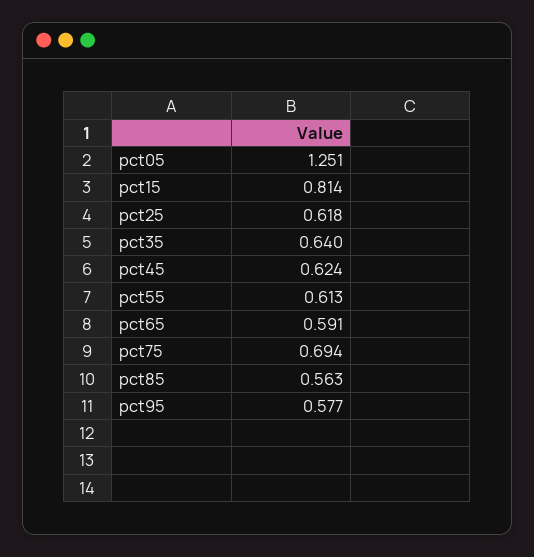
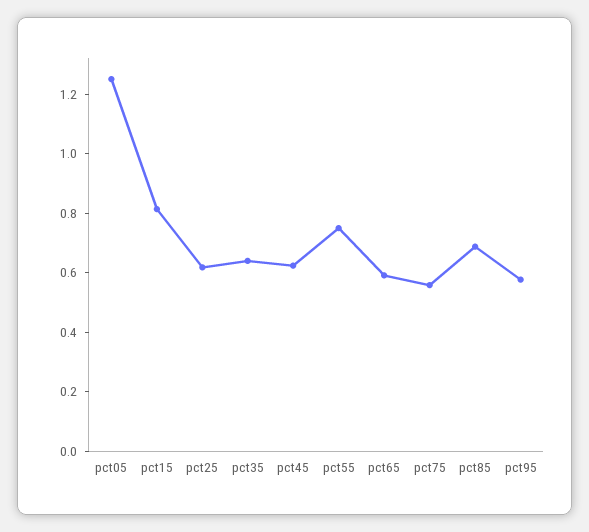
  {
    "pct05": 1.251,
    "pct15": 0.814,
    "pct25": 0.618,
    "pct35": 0.64,
    "pct45": 0.624,
-   "pct55": 0.613,
+   "pct55": 0.75,
    "pct65": 0.591,
-   "pct75": 0.694,
+   "pct75": 0.55,
-   "pct85": 0.563,
+   "pct85": 0.7,
    "pct95": 0.577
  }

